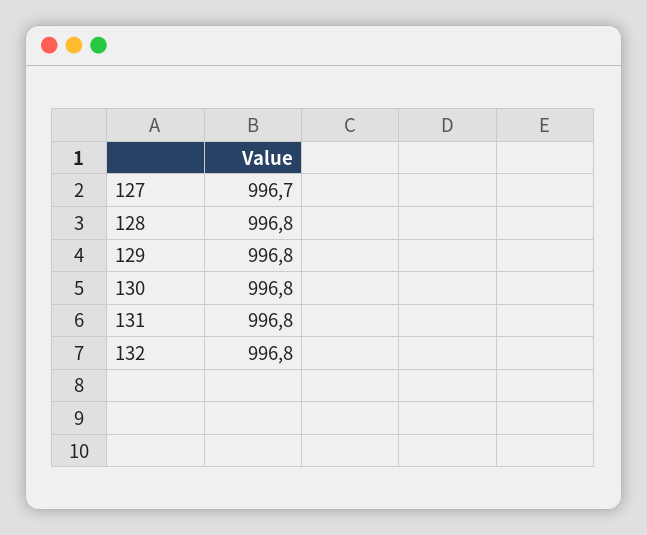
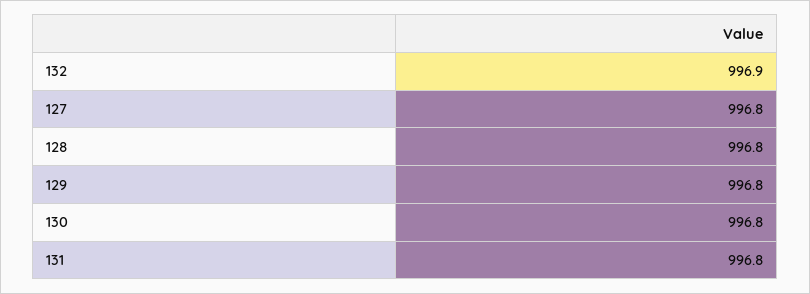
  {
-   "127": 996.7,
+   "127": 996.8,
    "128": 996.8,
    "129": 996.8,
    "130": 996.8,
    "131": 996.8,
-   "132": 996.8
+   "132": 996.9
  }

